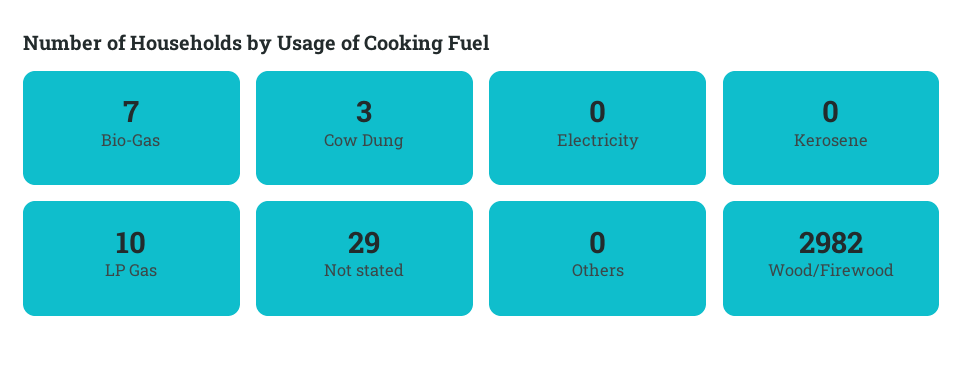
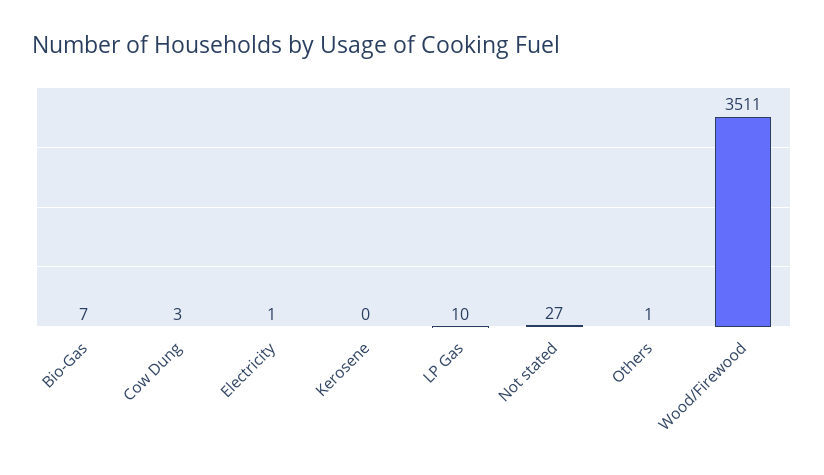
  {
    "Bio-Gas": 7,
    "Cow Dung": 3,
-   "Electricity": 0,
+   "Electricity": 1,
    "Kerosene": 0,
    "LP Gas": 10,
-   "Not stated": 29,
+   "Not stated": 27,
-   "Others": 0,
+   "Others": 1,
-   "Wood/Firewood": 2982
+   "Wood/Firewood": 3511
  }

